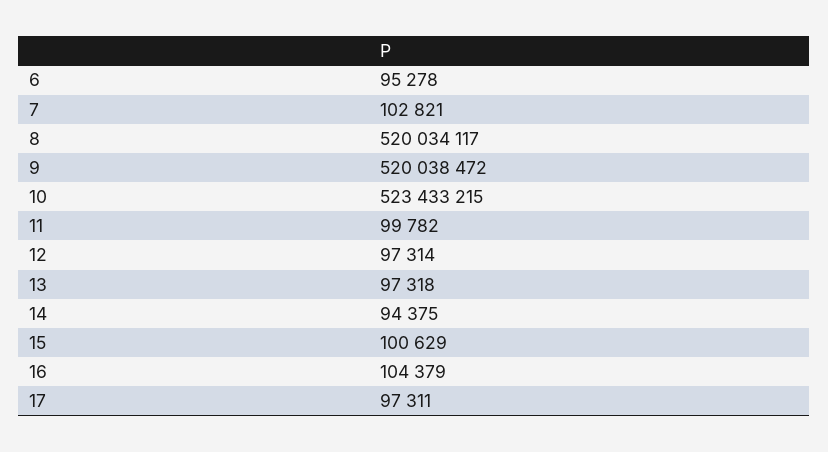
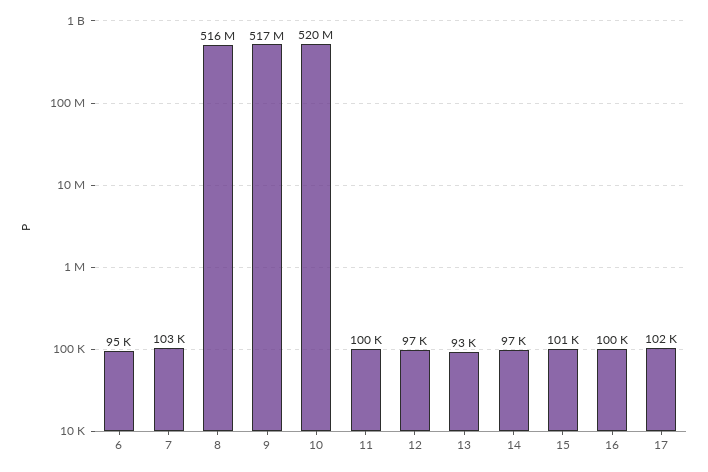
  {
    "6": 95278,
    "7": 102821,
-   "8": 520034117,
+   "8": 516000000,
-   "9": 520038472,
+   "9": 517000000,
-   "10": 523433215,
+   "10": 520000000,
    "11": 99782,
    "12": 97314,
-   "13": 97318,
+   "13": 93000,
-   "14": 94375,
+   "14": 97000,
    "15": 100629,
-   "16": 104379,
+   "16": 100000,
-   "17": 97311
+   "17": 102000
  }

